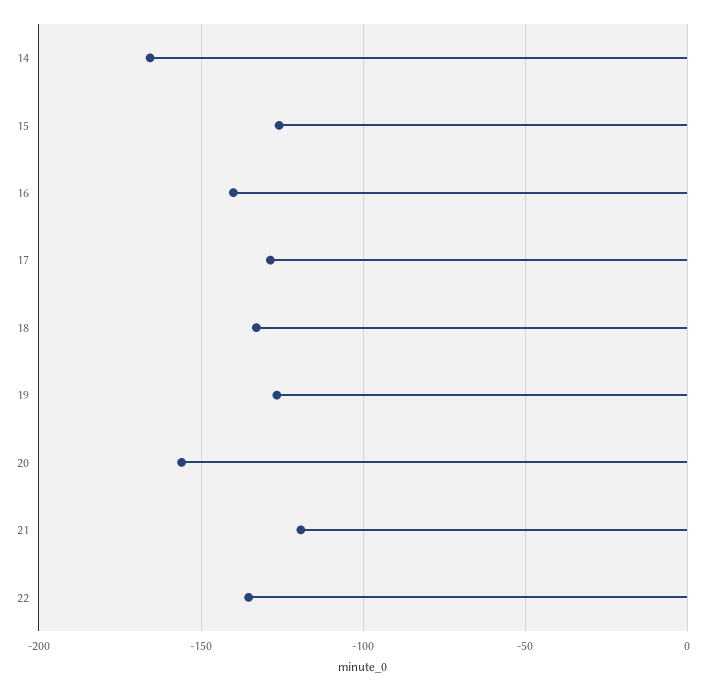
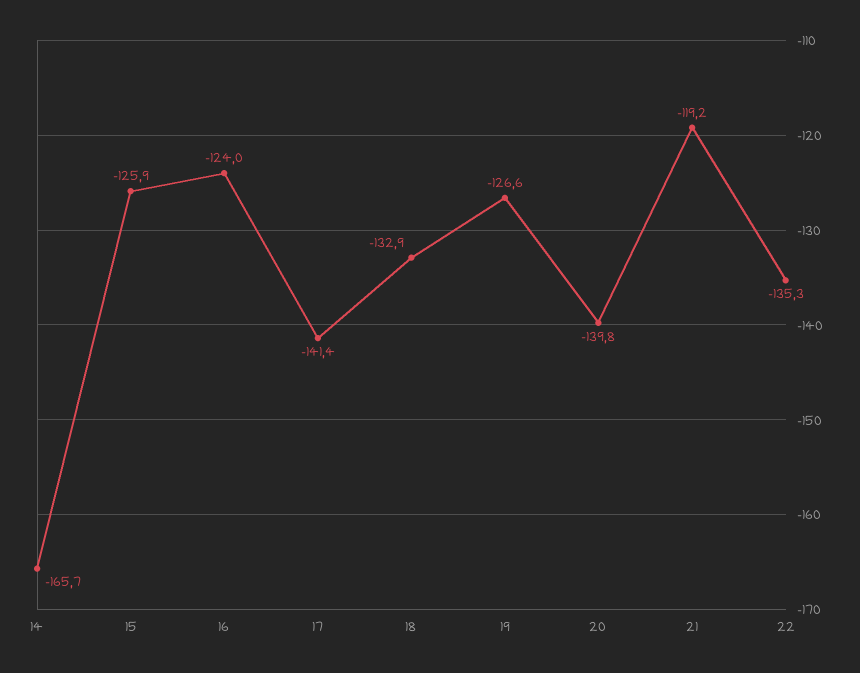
  {
    "14": -165.7,
    "15": -125.9,
-   "16": -140,
+   "16": -124,
-   "17": -130,
+   "17": -141.4,
    "18": -132.9,
    "19": -126.6,
-   "20": -155,
+   "20": -139.8,
    "21": -119.2,
    "22": -135.3
  }

